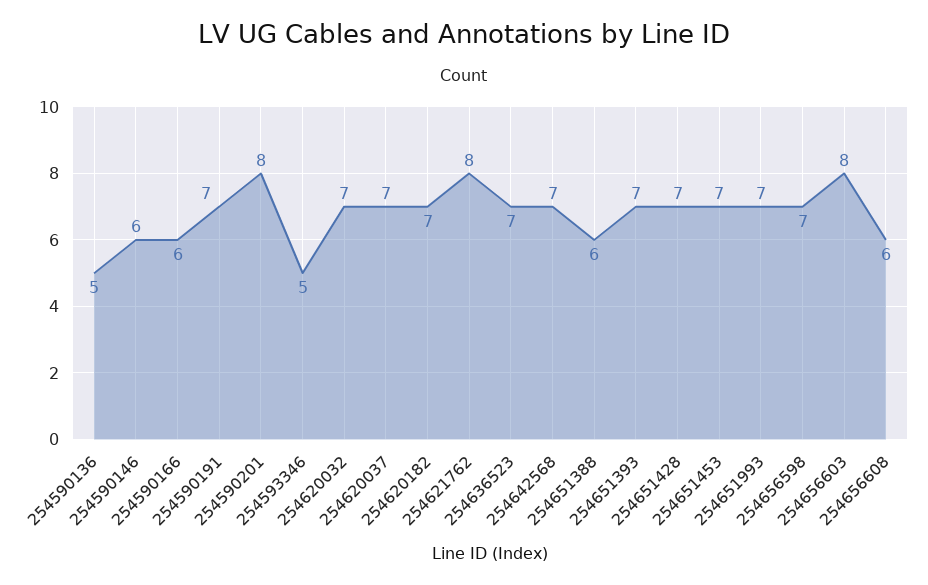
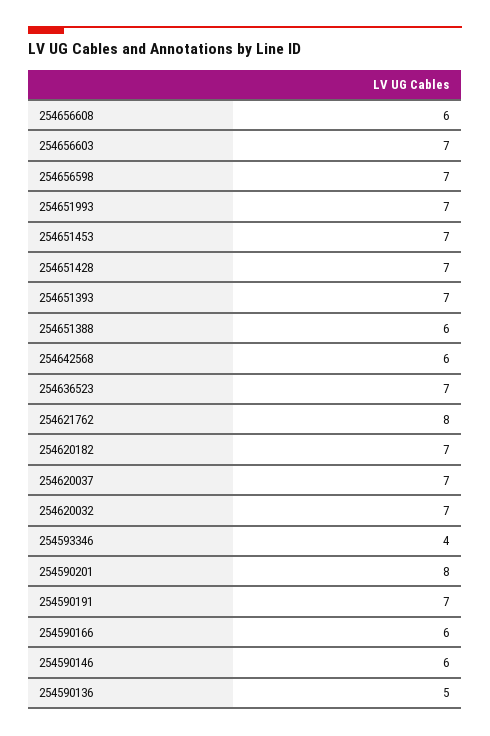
  {
    "254590136": 5,
    "254590146": 6,
    "254590166": 6,
    "254590191": 7,
    "254590201": 8,
-   "254593346": 5,
+   "254593346": 4,
    "254620032": 7,
    "254620037": 7,
    "254620182": 7,
    "254621762": 8,
    "254636523": 7,
-   "254642568": 7,
+   "254642568": 6,
    "254651388": 6,
    "254651393": 7,
    "254651428": 7,
    "254651453": 7,
    "254651993": 7,
    "254656598": 7,
-   "254656603": 8,
+   "254656603": 7,
    "254656608": 6
  }

